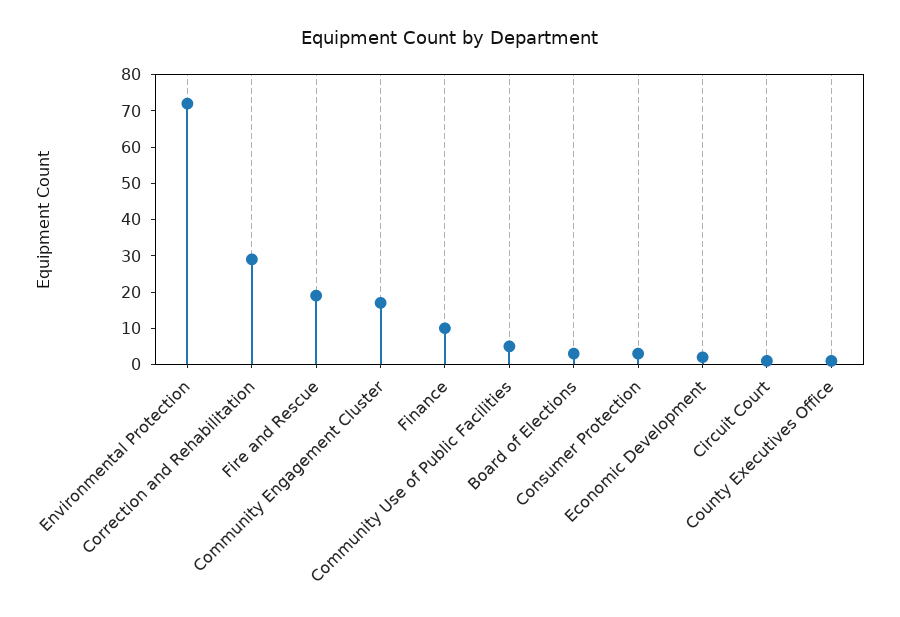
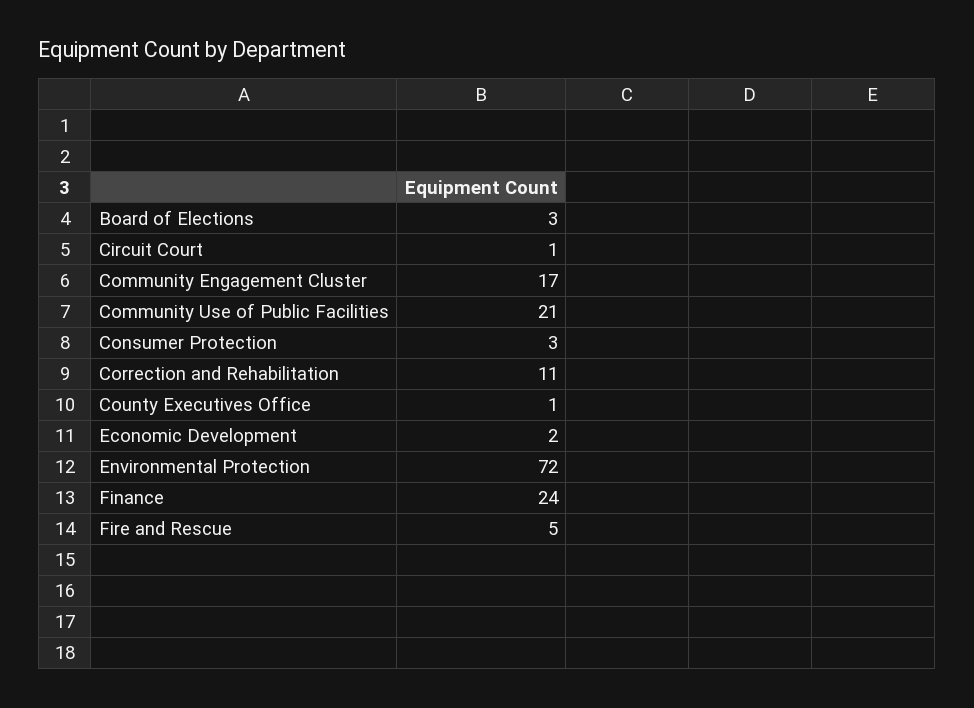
  {
    "Environmental Protection": 72,
-   "Correction and Rehabilitation": 30,
+   "Correction and Rehabilitation": 11,
-   "Fire and Rescue": 20,
+   "Fire and Rescue": 5,
    "Community Engagement Cluster": 17,
-   "Finance": 10,
+   "Finance": 24,
-   "Community Use of Public Facilities": 5,
+   "Community Use of Public Facilities": 21,
    "Board of Elections": 3,
    "Consumer Protection": 3,
    "Economic Development": 2,
    "Circuit Court": 1,
    "County Executives Office": 1
  }

